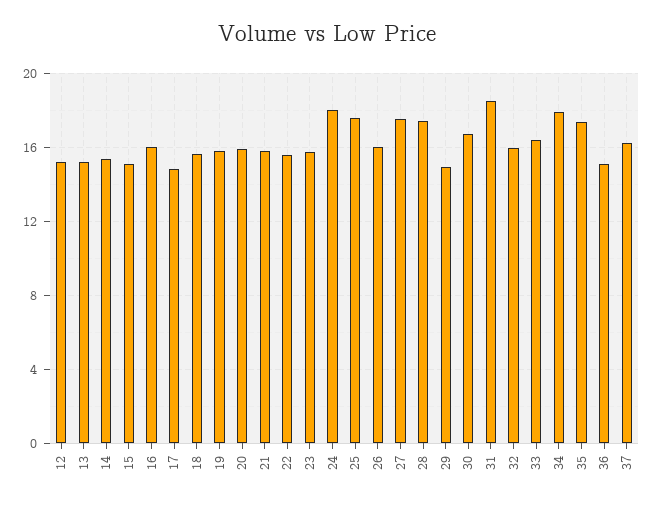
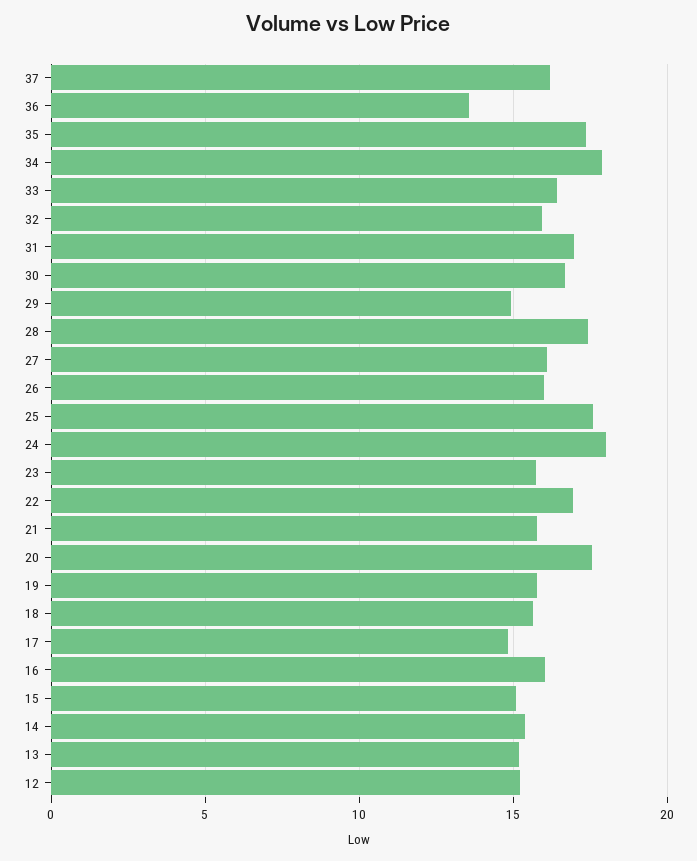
  {
    "12": 15,
    "13": 15,
    "14": 15.5,
    "15": 15,
    "16": 16,
    "17": 15,
    "18": 15.5,
    "19": 16,
-   "20": 16,
+   "20": 17.5,
    "21": 16,
-   "22": 15.5,
+   "22": 17,
    "23": 15.5,
    "24": 18,
    "25": 17.5,
    "26": 16,
-   "27": 17.5,
+   "27": 16,
    "28": 17.5,
    "29": 15,
    "30": 16.5,
-   "31": 18.5,
+   "31": 17,
    "32": 16,
    "33": 16.5,
    "34": 18,
    "35": 17.5,
-   "36": 15,
+   "36": 13.5,
    "37": 16
  }

